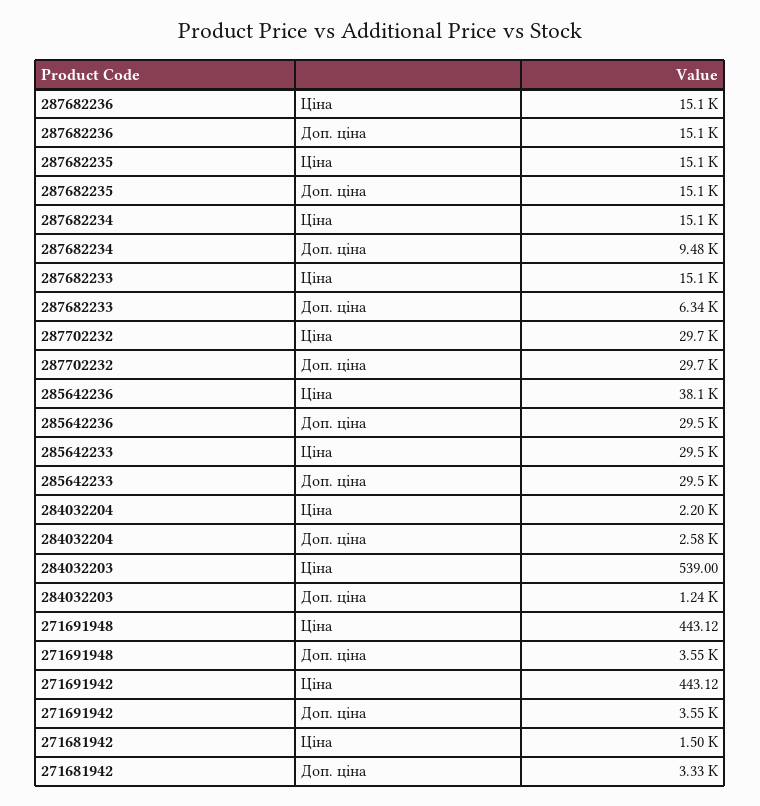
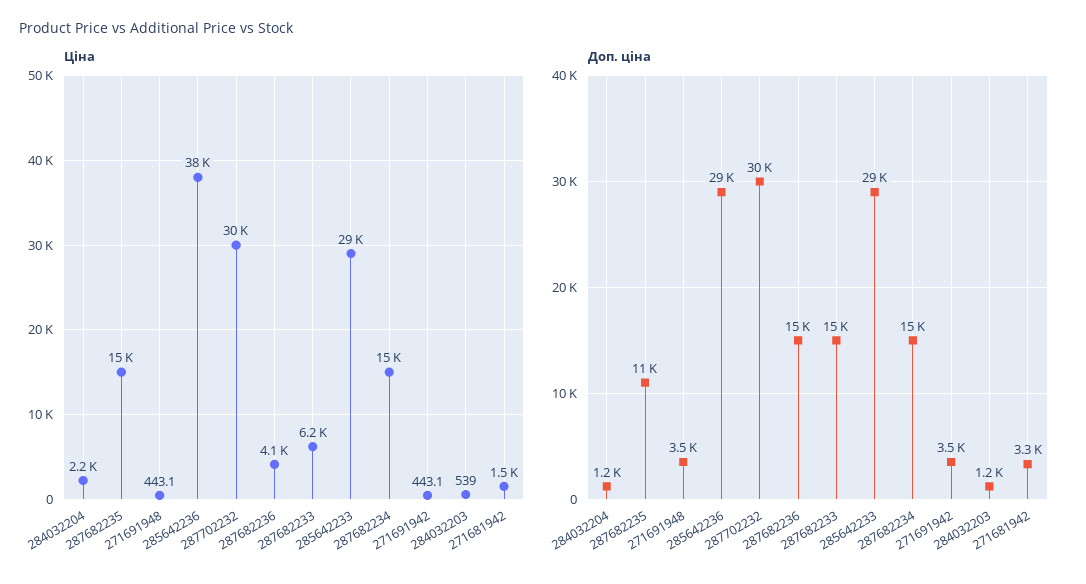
  {
    "Ціна": {
-     "287682236": 15100,
+     "287682236": 4100,
      "287682235": 15100,
      "287682234": 15100,
-     "287682233": 15100,
+     "287682233": 6200,
      "287702232": 29700,
      "285642236": 38100,
      "285642233": 29500,
      "284032204": 2200,
      "284032203": 539,
      "271691948": 443.12,
      "271691942": 443.12,
      "271681942": 1500
    },
    "Доп. ціна": {
      "287682236": 15100,
-     "287682235": 15100,
+     "287682235": 11000,
-     "287682234": 9480,
+     "287682234": 15000,
-     "287682233": 6340,
+     "287682233": 15000,
      "287702232": 29700,
      "285642236": 29500,
      "285642233": 29500,
-     "284032204": 2580,
+     "284032204": 1200,
      "284032203": 1240,
      "271691948": 3550,
      "271691942": 3550,
      "271681942": 3330
    }
  }

